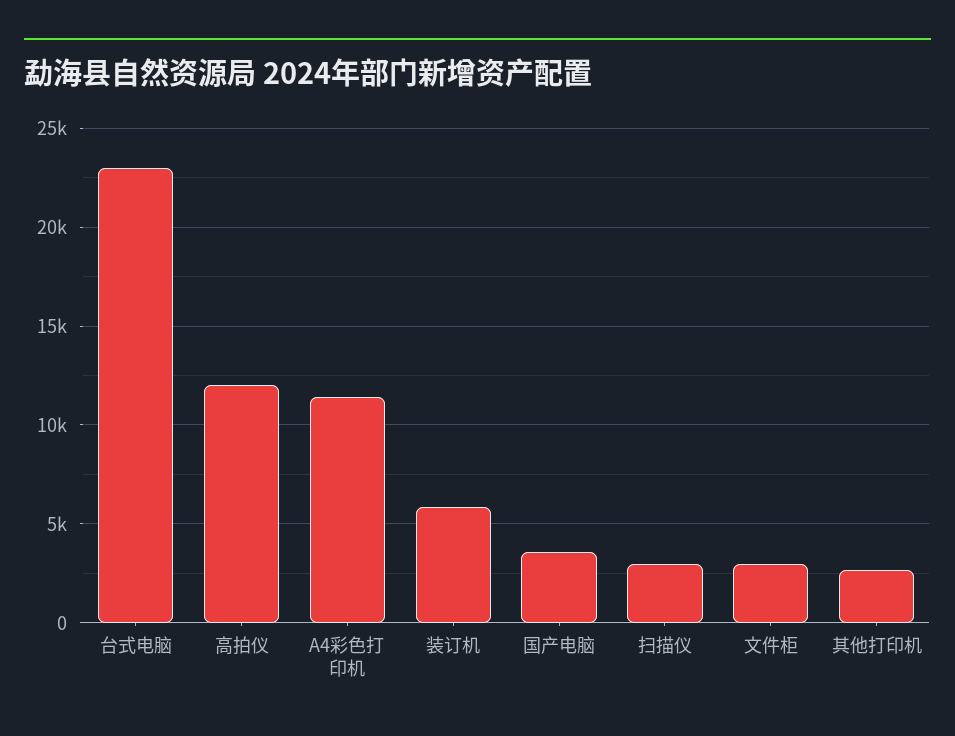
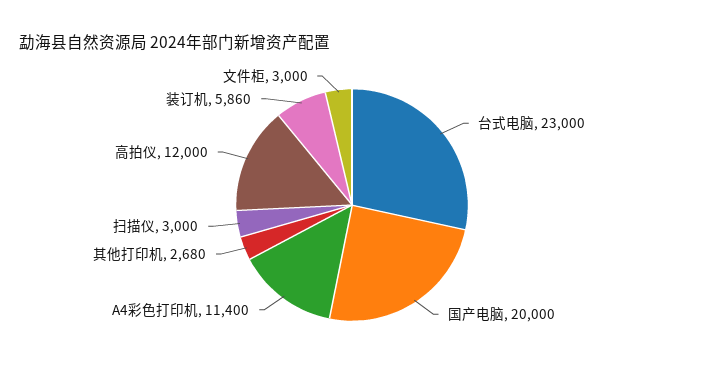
  {
    "台式电脑": 23000,
    "高拍仪": 12000,
    "A4彩色打印机": 11400,
    "装订机": 5860,
-   "国产电脑": 3500,
+   "国产电脑": 20000,
    "扫描仪": 3000,
    "文件柜": 3000,
    "其他打印机": 2680
  }

